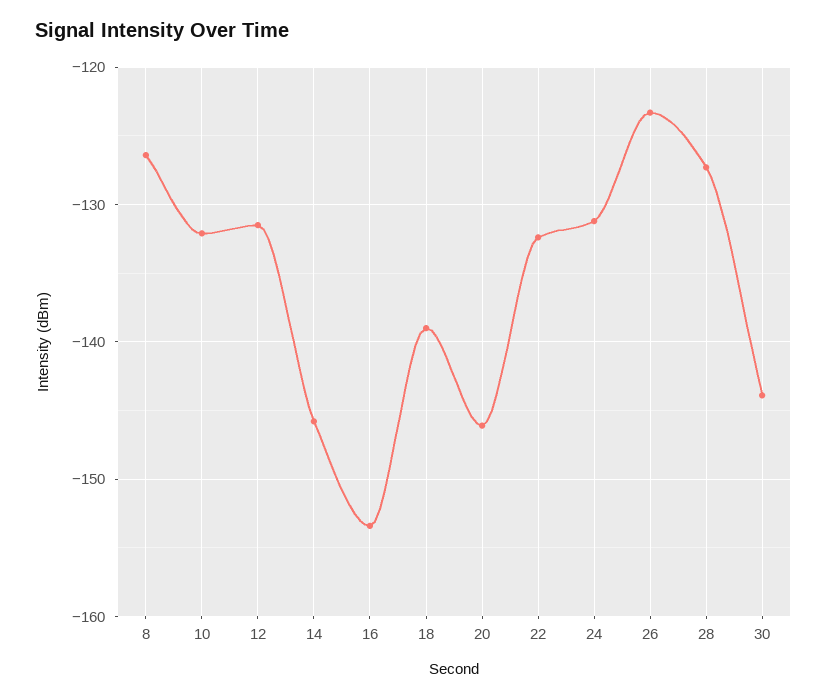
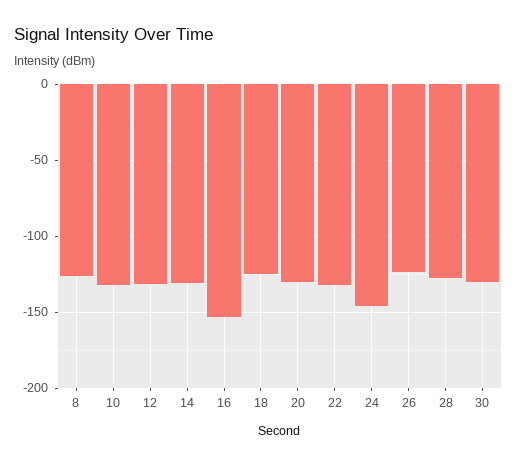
  {
    "8": -126,
    "10": -132,
    "12": -132,
-   "14": -146,
+   "14": -130,
    "16": -153,
-   "18": -139,
+   "18": -125,
-   "20": -146,
+   "20": -130,
    "22": -132,
-   "24": -131,
+   "24": -145,
    "26": -123,
    "28": -127,
-   "30": -144
+   "30": -130
  }

